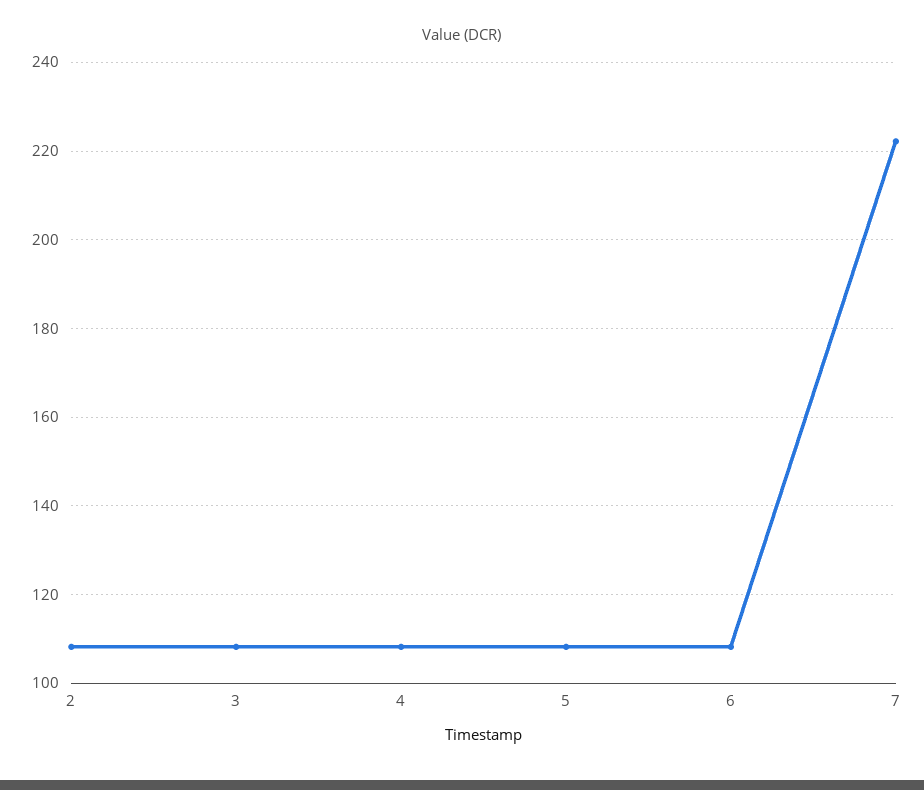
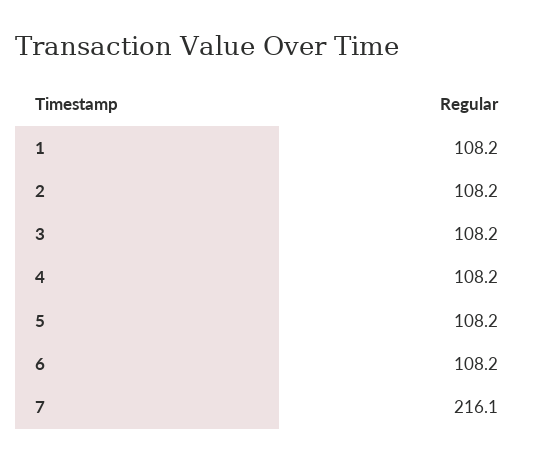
  {
    "2": 108.2,
    "3": 108.2,
    "4": 108.2,
    "5": 108.2,
    "6": 108.2,
-   "7": 222
+   "7": 216.1,
+   "1": 108.2
  }

